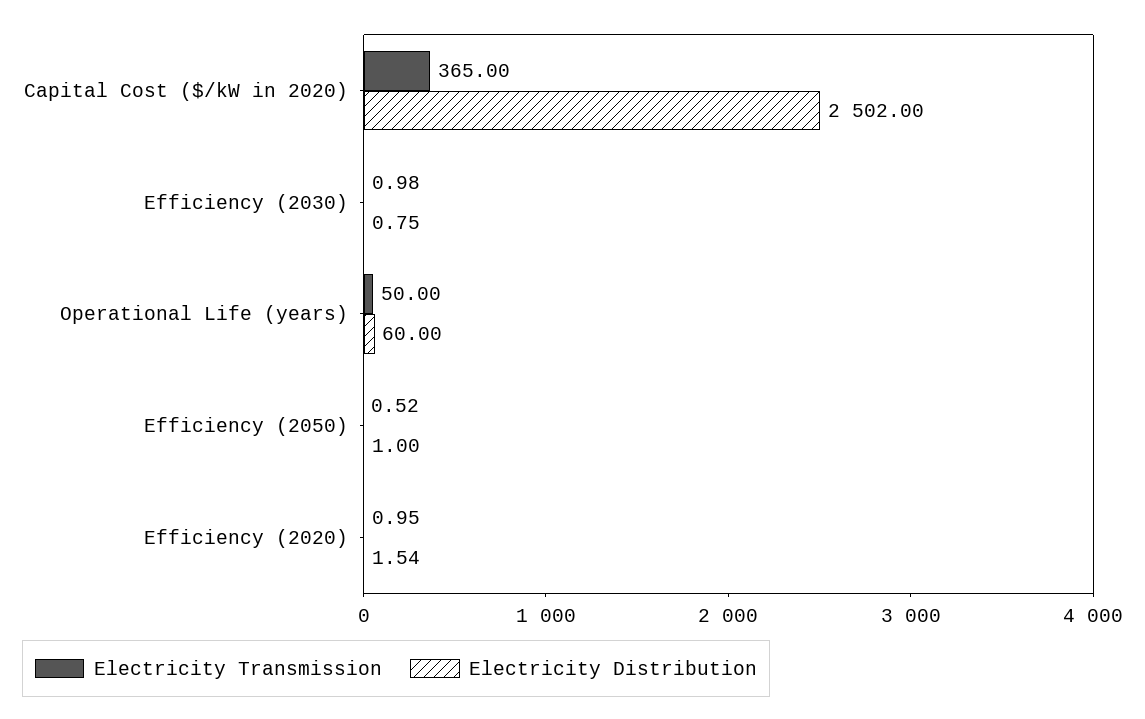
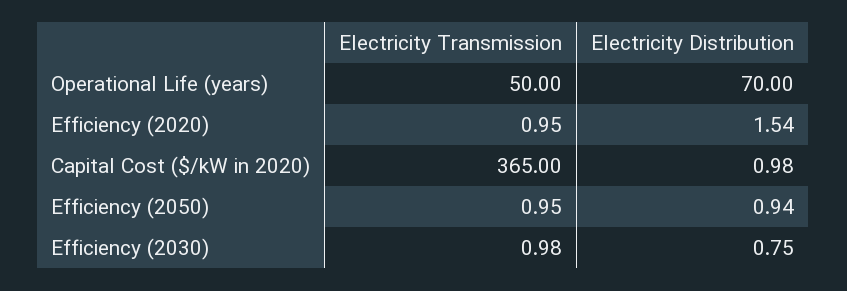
  {
    "Electricity Transmission": {
      "Capital Cost ($/kW in 2020)": 365,
      "Efficiency (2030)": 0.98,
      "Operational Life (years)": 50,
-     "Efficiency (2050)": 0.52,
+     "Efficiency (2050)": 0.95,
      "Efficiency (2020)": 0.95
    },
    "Electricity Distribution": {
-     "Capital Cost ($/kW in 2020)": 2502,
+     "Capital Cost ($/kW in 2020)": 0.98,
      "Efficiency (2030)": 0.75,
-     "Operational Life (years)": 60,
+     "Operational Life (years)": 70,
-     "Efficiency (2050)": 1,
+     "Efficiency (2050)": 0.94,
      "Efficiency (2020)": 1.54
    }
  }

